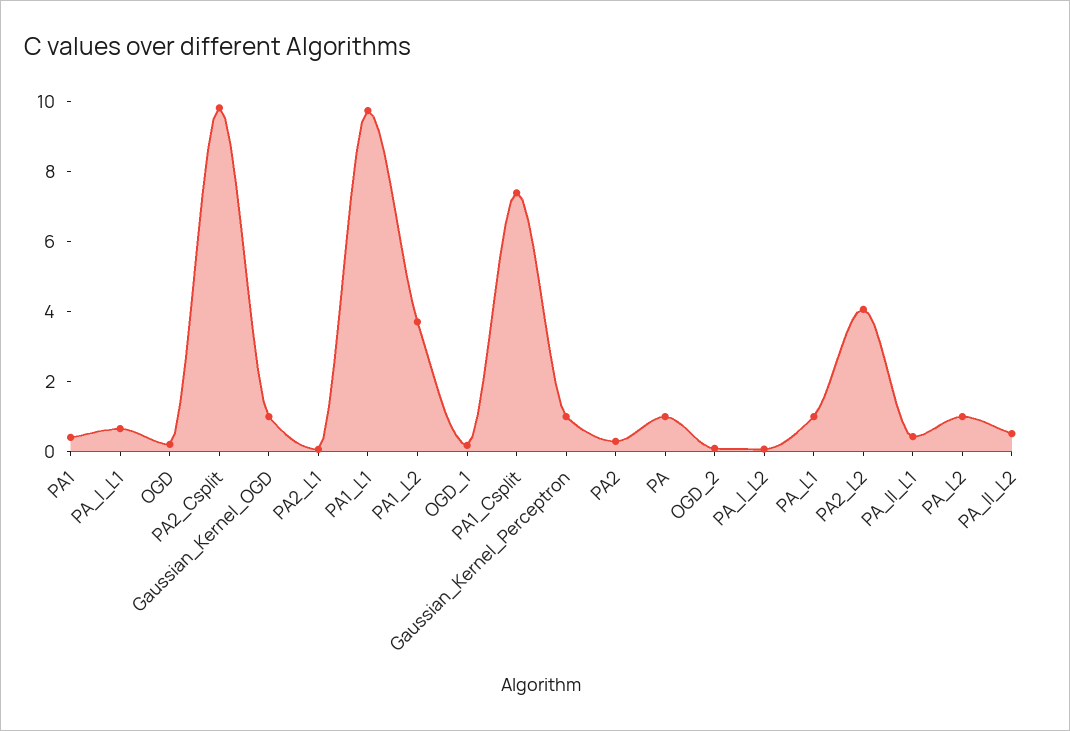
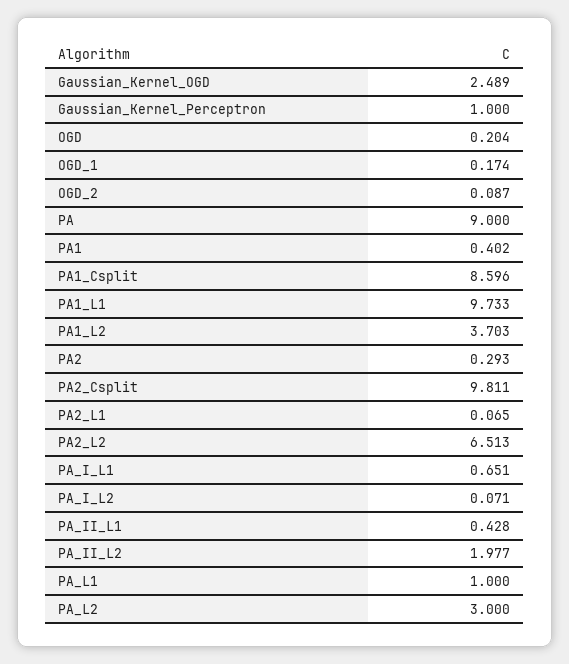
  {
    "PA1": 0.402,
    "PA_I_L1": 0.651,
    "OGD": 0.204,
    "PA2_Csplit": 9.811,
-   "Gaussian_Kernel_OGD": 1,
+   "Gaussian_Kernel_OGD": 2.489,
    "PA2_L1": 0.065,
    "PA1_L1": 9.733,
    "PA1_L2": 3.703,
    "OGD_1": 0.174,
-   "PA1_Csplit": 7.5,
+   "PA1_Csplit": 8.596,
    "Gaussian_Kernel_Perceptron": 1,
    "PA2": 0.293,
-   "PA": 1,
+   "PA": 9,
    "OGD_2": 0.087,
    "PA_I_L2": 0.071,
    "PA_L1": 1,
-   "PA2_L2": 4,
+   "PA2_L2": 6.513,
    "PA_II_L1": 0.428,
-   "PA_L2": 1,
+   "PA_L2": 3,
-   "PA_II_L2": 0.5
+   "PA_II_L2": 1.977
  }

